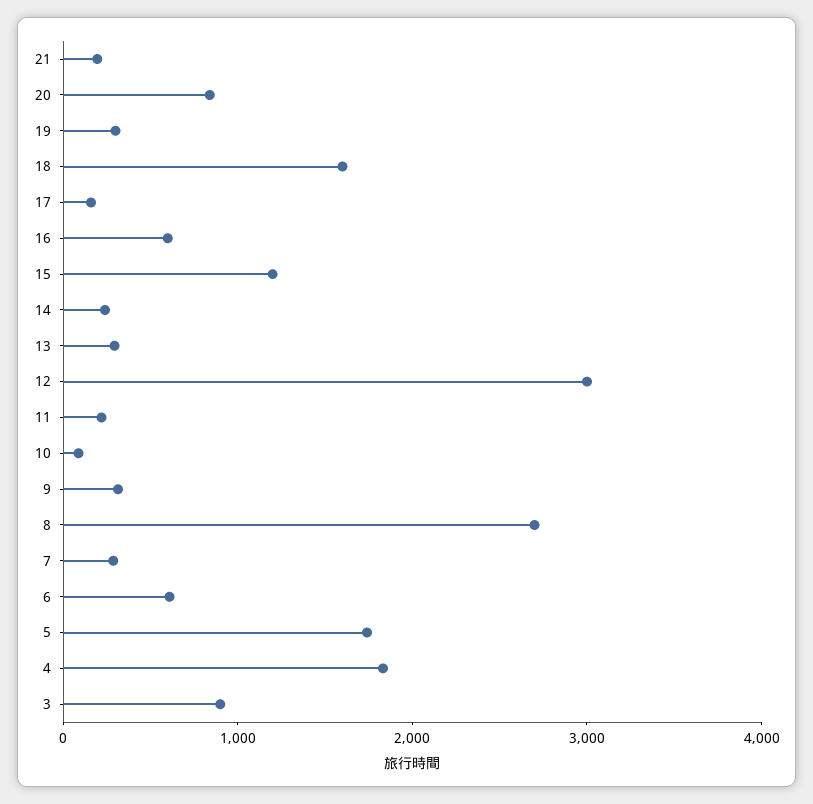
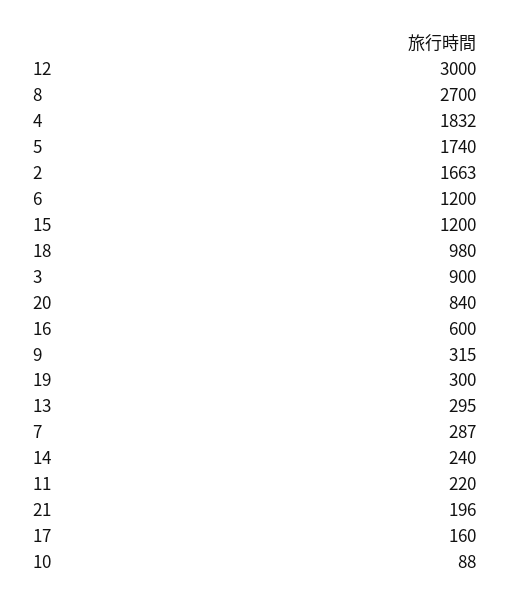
  {
    "21": 196,
    "20": 840,
    "19": 300,
-   "18": 1600,
+   "18": 980,
    "17": 160,
    "16": 600,
    "15": 1200,
    "14": 240,
    "13": 295,
    "12": 3000,
    "11": 220,
    "10": 88,
    "9": 315,
    "8": 2700,
    "7": 287,
-   "6": 600,
+   "6": 1200,
    "5": 1740,
    "4": 1832,
-   "3": 900
+   "3": 900,
+   "2": 1663
  }

